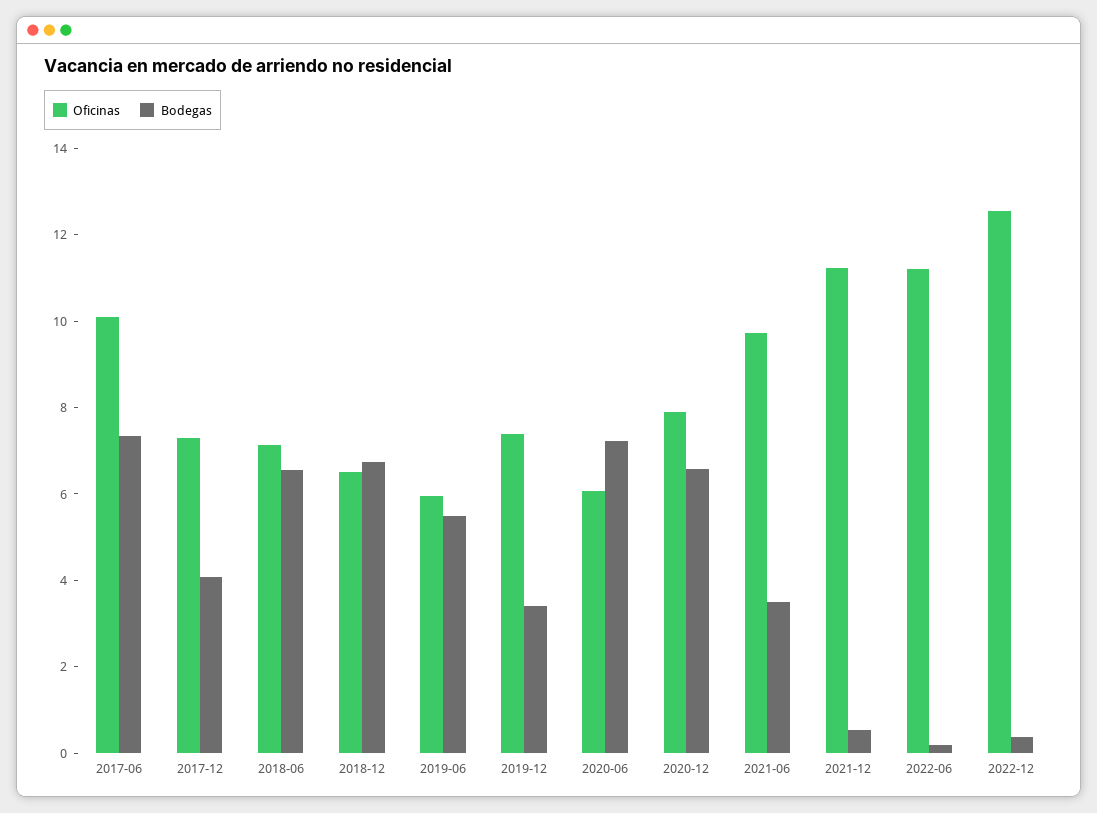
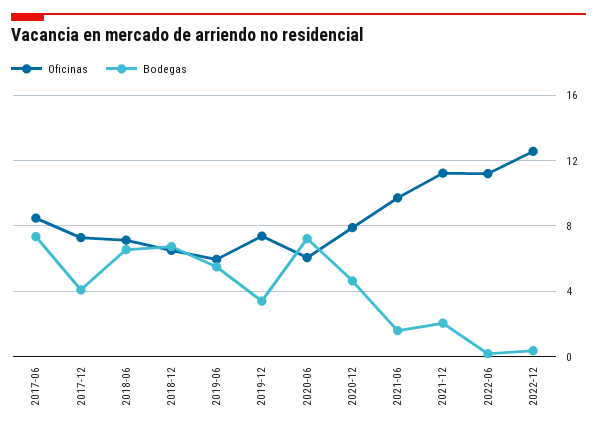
  {
    "Oficinas": {
-     "2017-06": 10,
+     "2017-06": 8.5,
      "2017-12": 7.5,
      "2018-06": 7,
      "2018-12": 6.5,
      "2019-06": 6,
      "2019-12": 7.5,
      "2020-06": 6,
      "2020-12": 8,
      "2021-06": 9.5,
      "2021-12": 11,
      "2022-06": 11,
      "2022-12": 12.5
    },
    "Bodegas": {
      "2017-06": 7.5,
      "2017-12": 4,
      "2018-06": 6.5,
      "2018-12": 6.5,
      "2019-06": 5.5,
      "2019-12": 3.5,
      "2020-06": 7,
-     "2020-12": 6.5,
+     "2020-12": 4.5,
-     "2021-06": 3.5,
+     "2021-06": 1.5,
-     "2021-12": 0.5,
+     "2021-12": 2,
      "2022-06": 0,
      "2022-12": 0.5
    }
  }

